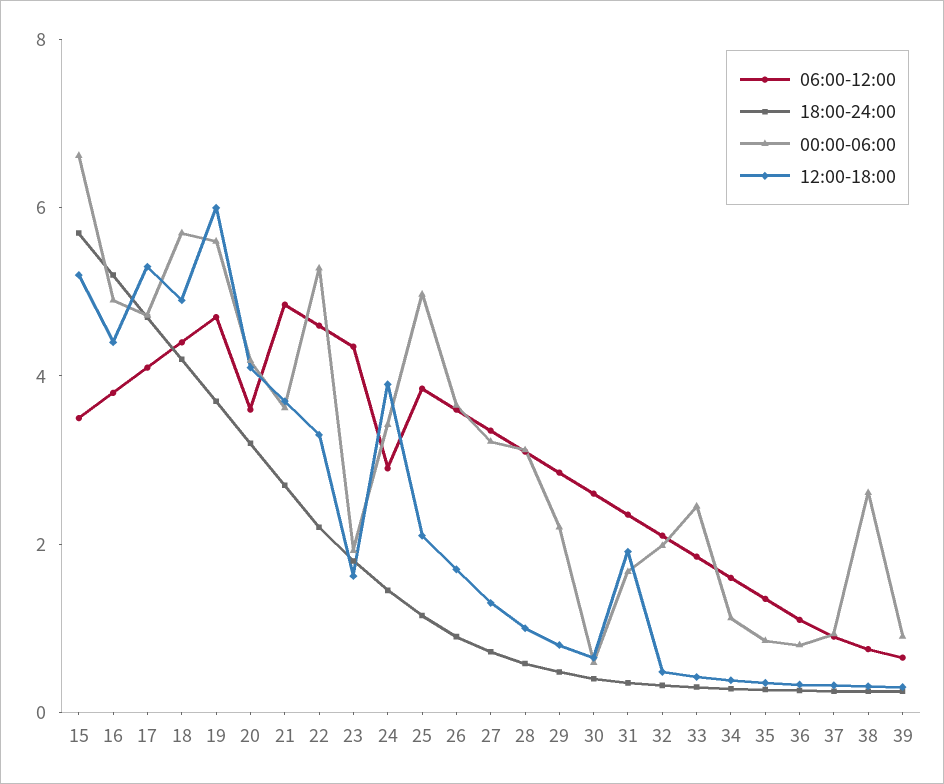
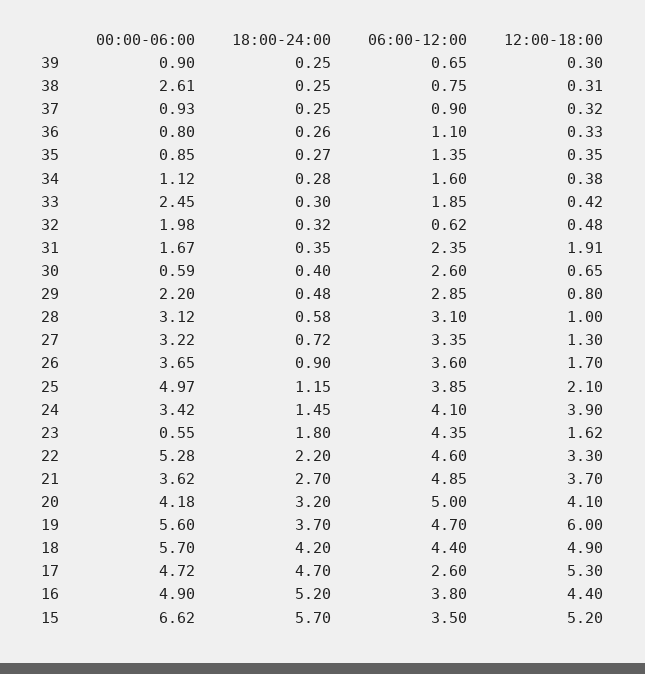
  {
    "06:00-12:00": {
      "15": 3.5,
      "16": 3.8,
-     "17": 4,
+     "17": 2.6,
      "18": 4.4,
      "19": 4.7,
-     "20": 3.5,
+     "20": 5,
      "21": 4.85,
      "22": 4.6,
      "23": 4.35,
-     "24": 3,
+     "24": 4.1,
      "25": 3.85,
      "26": 3.6,
      "27": 3.35,
      "28": 3.1,
      "29": 2.85,
      "30": 2.6,
      "31": 2.35,
-     "32": 2,
+     "32": 0.62,
      "33": 1.85,
      "34": 1.6,
      "35": 1.35,
      "36": 1.1,
      "37": 0.9,
      "38": 0.75,
      "39": 0.65
    },
    "18:00-24:00": {
      "15": 5.7,
      "16": 5.2,
      "17": 4.7,
      "18": 4.2,
      "19": 3.7,
      "20": 3.2,
      "21": 2.7,
      "22": 2.2,
      "23": 1.8,
      "24": 1.45,
      "25": 1.15,
      "26": 0.9,
      "27": 0.72,
      "28": 0.58,
      "29": 0.48,
      "30": 0.4,
      "31": 0.35,
      "32": 0.32,
      "33": 0.3,
      "34": 0.28,
      "35": 0.27,
      "36": 0.26,
      "37": 0.25,
      "38": 0.25,
      "39": 0.25
    },
    "00:00-06:00": {
      "15": 6.62,
      "16": 4.9,
      "17": 4.72,
      "18": 5.7,
      "19": 5.6,
      "20": 4.18,
      "21": 3.62,
      "22": 5.28,
-     "23": 2,
+     "23": 0.55,
      "24": 3.42,
      "25": 4.97,
      "26": 3.65,
      "27": 3.22,
      "28": 3.12,
      "29": 2.2,
      "30": 0.59,
      "31": 1.67,
      "32": 1.98,
      "33": 2.45,
      "34": 1.12,
      "35": 0.85,
      "36": 0.8,
      "37": 0.93,
      "38": 2.61,
      "39": 0.9
    },
    "12:00-18:00": {
      "15": 5.2,
      "16": 4.4,
      "17": 5.3,
      "18": 4.9,
      "19": 6,
      "20": 4.1,
      "21": 3.7,
      "22": 3.3,
      "23": 1.62,
      "24": 3.9,
      "25": 2.1,
      "26": 1.7,
      "27": 1.3,
      "28": 1,
      "29": 0.8,
      "30": 0.65,
      "31": 1.91,
      "32": 0.48,
      "33": 0.42,
      "34": 0.38,
      "35": 0.35,
      "36": 0.33,
      "37": 0.32,
      "38": 0.31,
      "39": 0.3
    }
  }

